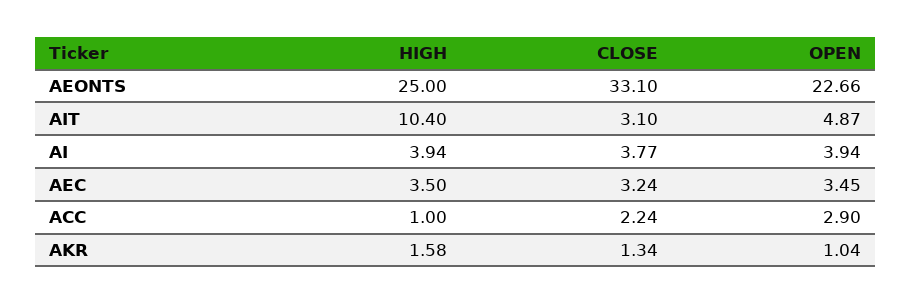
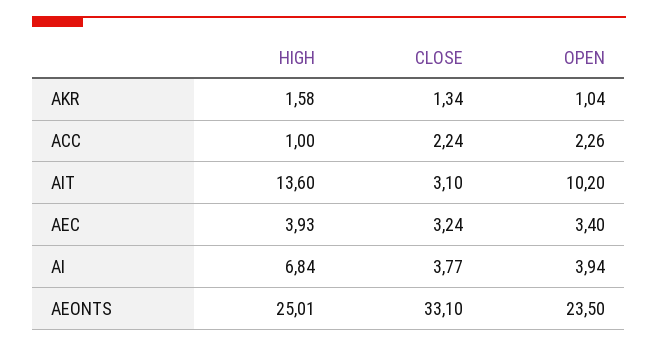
  {
    "HIGH": {
-     "AEONTS": 25,
+     "AEONTS": 25.01,
-     "AIT": 10.4,
+     "AIT": 13.6,
-     "AI": 3.94,
+     "AI": 6.84,
-     "AEC": 3.5,
+     "AEC": 3.93,
      "ACC": 1,
      "AKR": 1.58
    },
    "CLOSE": {
      "AEONTS": 33.1,
      "AIT": 3.1,
      "AI": 3.77,
      "AEC": 3.24,
      "ACC": 2.24,
      "AKR": 1.34
    },
    "OPEN": {
-     "AEONTS": 22.66,
+     "AEONTS": 23.5,
-     "AIT": 4.87,
+     "AIT": 10.2,
      "AI": 3.94,
-     "AEC": 3.45,
+     "AEC": 3.4,
-     "ACC": 2.9,
+     "ACC": 2.26,
      "AKR": 1.04
    }
  }

